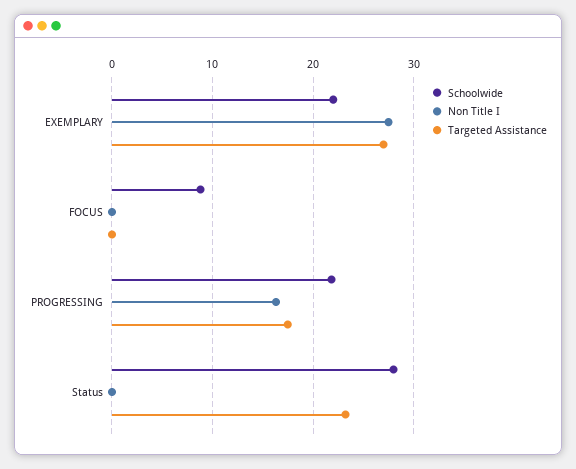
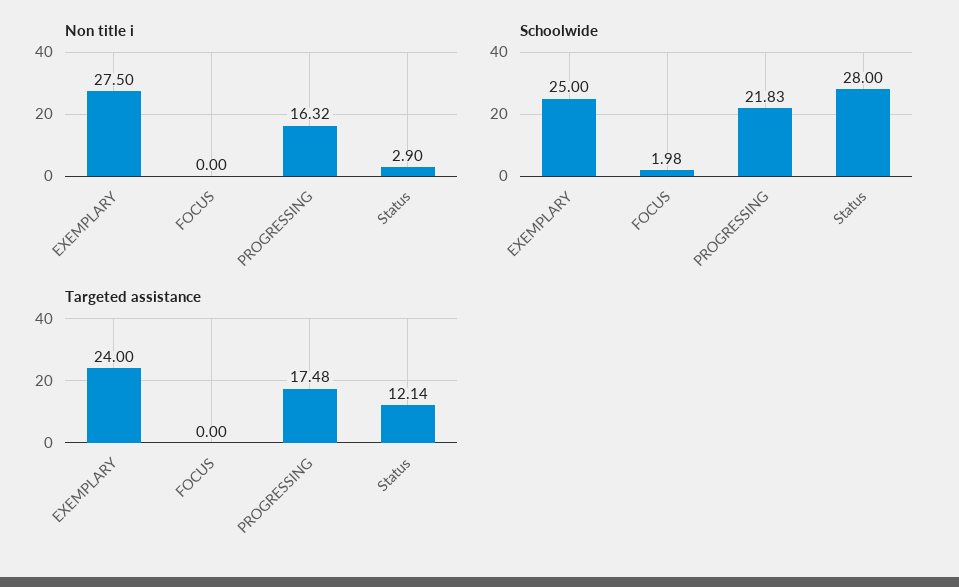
  {
    "Schoolwide": {
-     "EXEMPLARY": 22,
+     "EXEMPLARY": 25,
-     "FOCUS": 9,
+     "FOCUS": 1.98,
      "PROGRESSING": 21.83,
      "Status": 28
    },
    "Non Title I": {
      "EXEMPLARY": 27.5,
      "FOCUS": 0,
      "PROGRESSING": 16.32,
-     "Status": 0
+     "Status": 2.9
    },
    "Targeted Assistance": {
-     "EXEMPLARY": 27,
+     "EXEMPLARY": 24,
      "FOCUS": 0,
      "PROGRESSING": 17.48,
-     "Status": 23
+     "Status": 12.14
    }
  }

